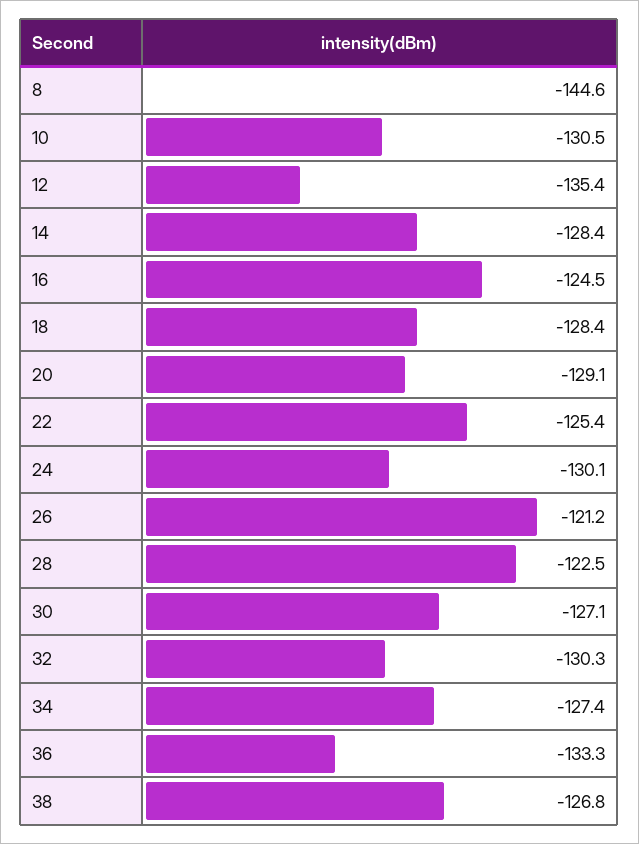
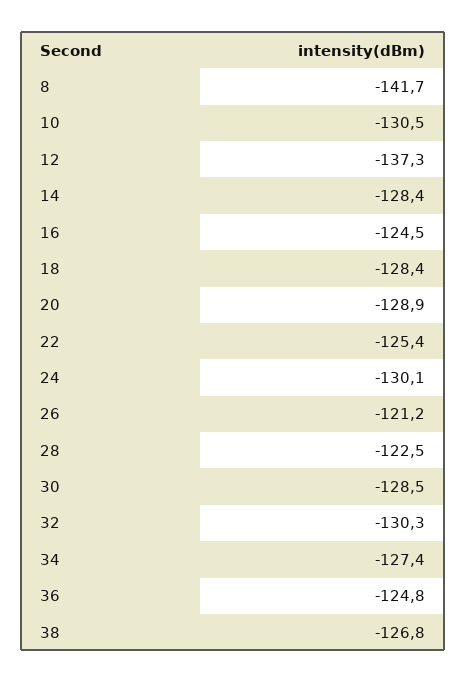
  {
-   "8": -144.6,
+   "8": -141.7,
    "10": -130.5,
-   "12": -135.4,
+   "12": -137.3,
    "14": -128.4,
    "16": -124.5,
    "18": -128.4,
-   "20": -129.1,
+   "20": -128.9,
    "22": -125.4,
    "24": -130.1,
    "26": -121.2,
    "28": -122.5,
-   "30": -127.1,
+   "30": -128.5,
    "32": -130.3,
    "34": -127.4,
-   "36": -133.3,
+   "36": -124.8,
    "38": -126.8
  }

